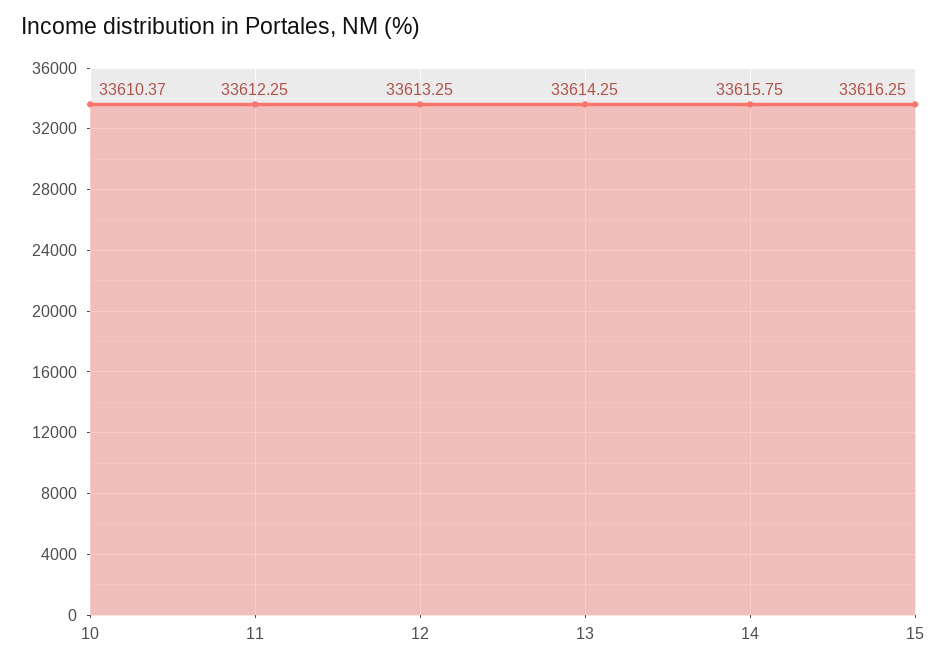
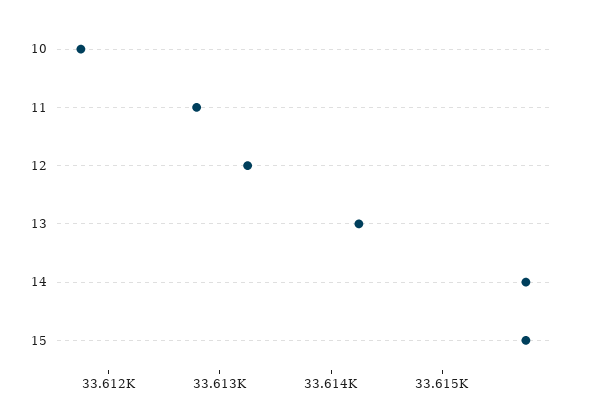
  {
-   "10": 33610.37,
+   "10": 33611.8,
-   "11": 33612.25,
+   "11": 33612.8,
    "12": 33613.25,
    "13": 33614.25,
    "14": 33615.75,
-   "15": 33616.25
+   "15": 33615.8
  }

